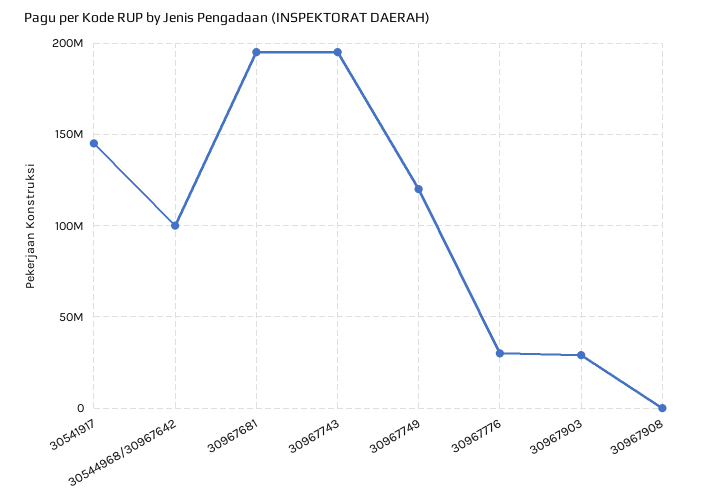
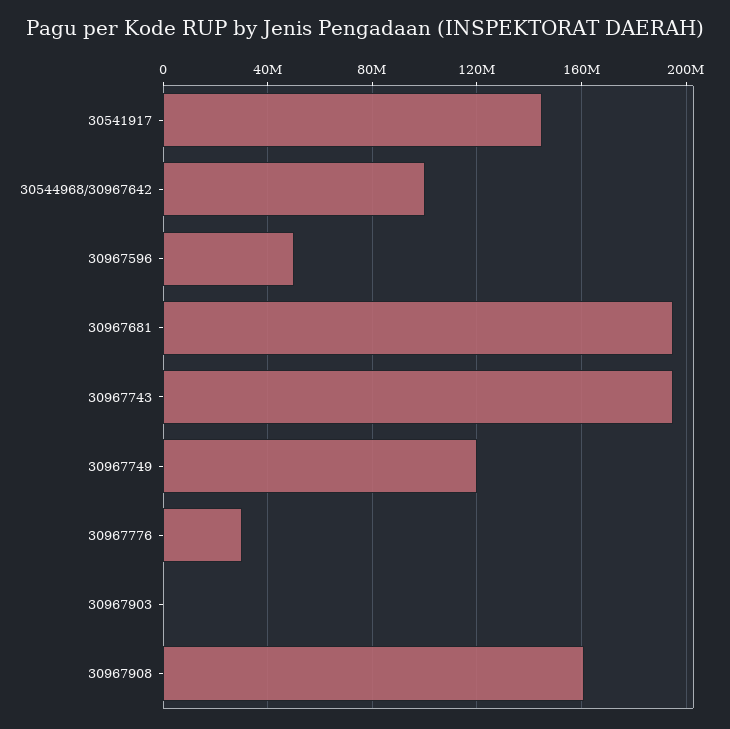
  {
    "30541917": 145000000,
    "30544968/30967642": 100000000,
    "30967681": 195000000,
    "30967743": 195000000,
    "30967749": 120000000,
    "30967776": 30000000,
-   "30967903": 30000000,
+   "30967903": 0,
-   "30967908": 0
+   "30967908": 160000000,
+   "30967596": 50000000
  }

